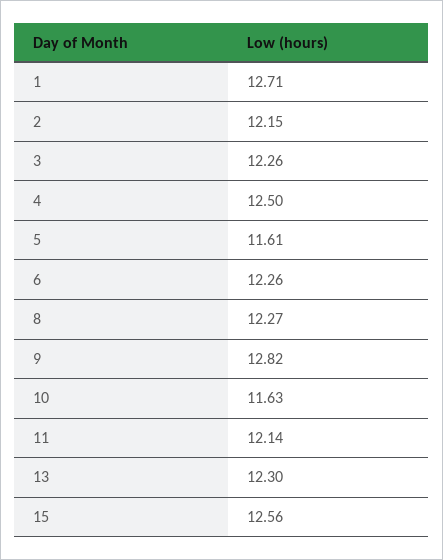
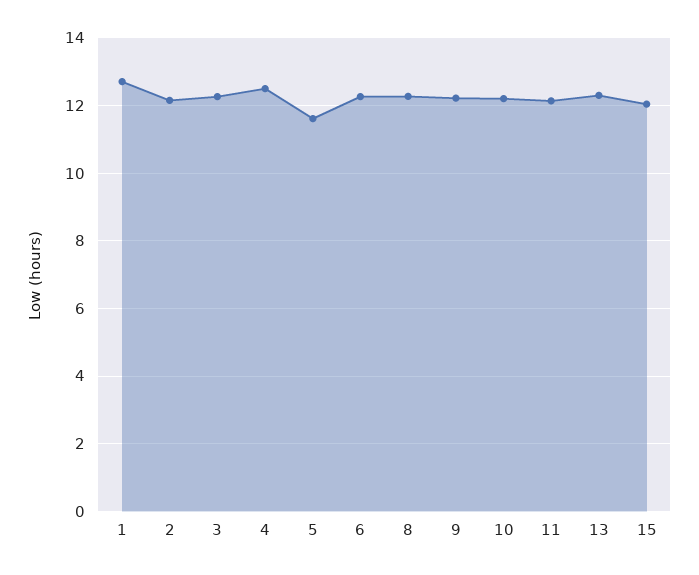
  {
    "1": 12.71,
    "2": 12.15,
    "3": 12.26,
    "4": 12.5,
    "5": 11.61,
    "6": 12.26,
    "8": 12.27,
-   "9": 12.82,
+   "9": 12.2,
-   "10": 11.63,
+   "10": 12.2,
    "11": 12.14,
    "13": 12.3,
-   "15": 12.56
+   "15": 12
  }

